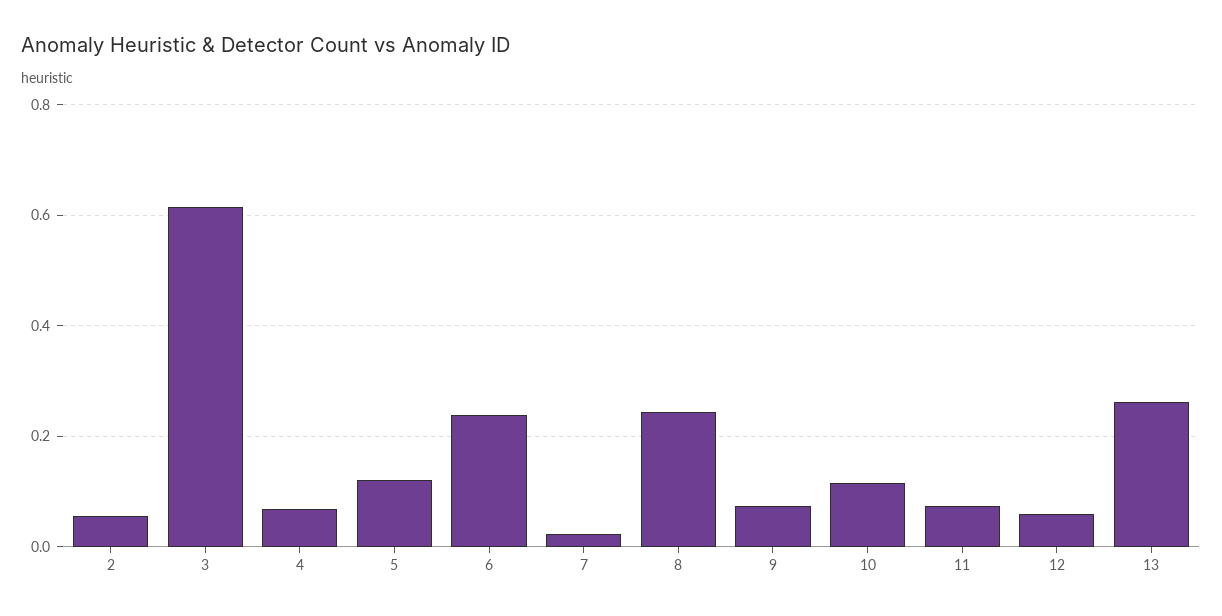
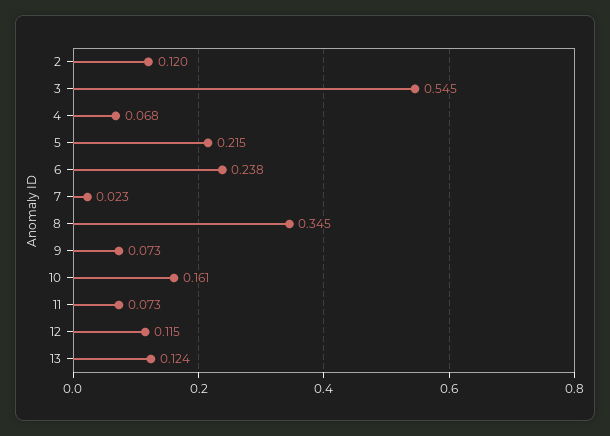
  {
-   "2": 0.06,
+   "2": 0.12,
-   "3": 0.62,
+   "3": 0.545,
    "4": 0.068,
-   "5": 0.12,
+   "5": 0.215,
    "6": 0.238,
    "7": 0.023,
-   "8": 0.24,
+   "8": 0.345,
    "9": 0.073,
-   "10": 0.12,
+   "10": 0.161,
    "11": 0.073,
-   "12": 0.06,
+   "12": 0.115,
-   "13": 0.26
+   "13": 0.124
  }

